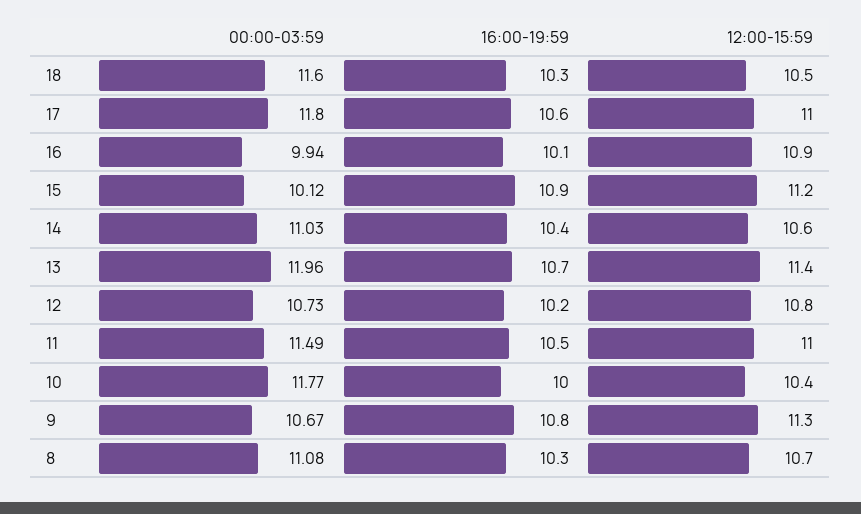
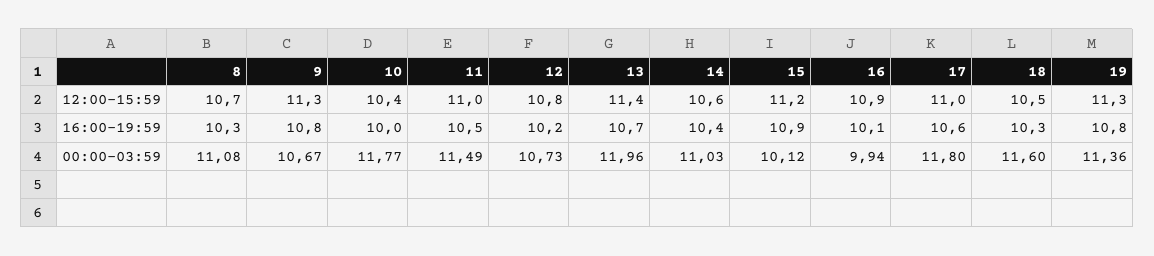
  {
    "00:00-03:59": {
      "18": 11.6,
      "17": 11.8,
      "16": 9.94,
      "15": 10.12,
      "14": 11.03,
      "13": 11.96,
      "12": 10.73,
      "11": 11.49,
      "10": 11.77,
      "9": 10.67,
-     "8": 11.08
+     "8": 11.08,
+     "19": 11.36
    },
    "16:00-19:59": {
      "18": 10.3,
      "17": 10.6,
      "16": 10.1,
      "15": 10.9,
      "14": 10.4,
      "13": 10.7,
      "12": 10.2,
      "11": 10.5,
      "10": 10,
      "9": 10.8,
-     "8": 10.3
+     "8": 10.3,
+     "19": 10.8
    },
    "12:00-15:59": {
      "18": 10.5,
      "17": 11,
      "16": 10.9,
      "15": 11.2,
      "14": 10.6,
      "13": 11.4,
      "12": 10.8,
      "11": 11,
      "10": 10.4,
      "9": 11.3,
-     "8": 10.7
+     "8": 10.7,
+     "19": 11.3
    }
  }

